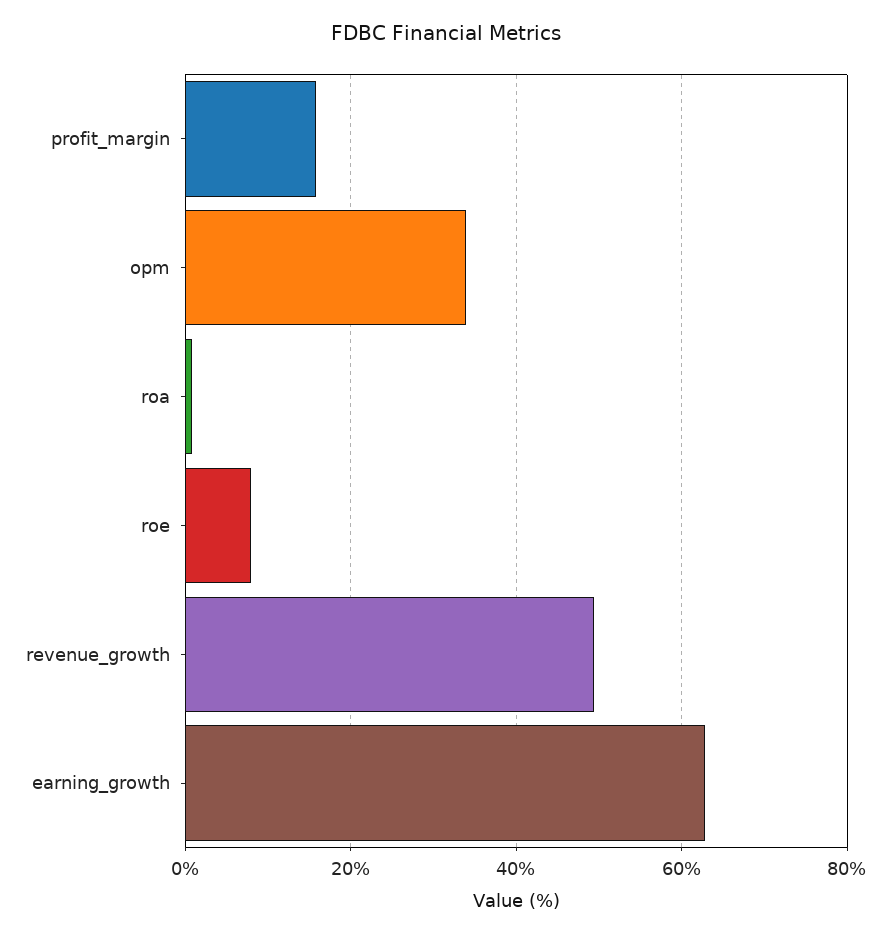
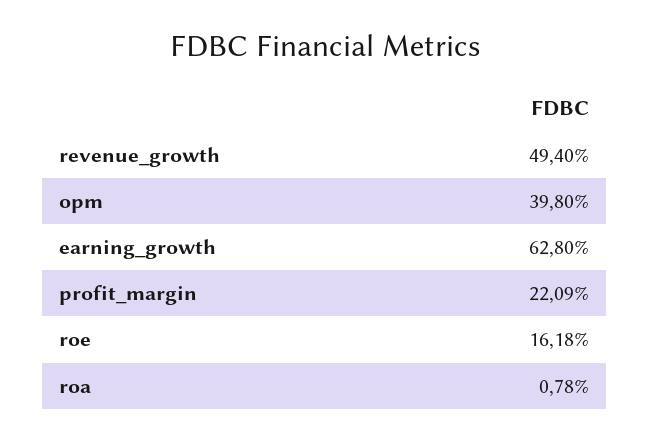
  {
-   "profit_margin": 16,
+   "profit_margin": 22.09,
-   "opm": 34,
+   "opm": 39.8,
    "roa": 0.78,
-   "roe": 8,
+   "roe": 16.18,
    "revenue_growth": 49.4,
    "earning_growth": 62.8
  }

